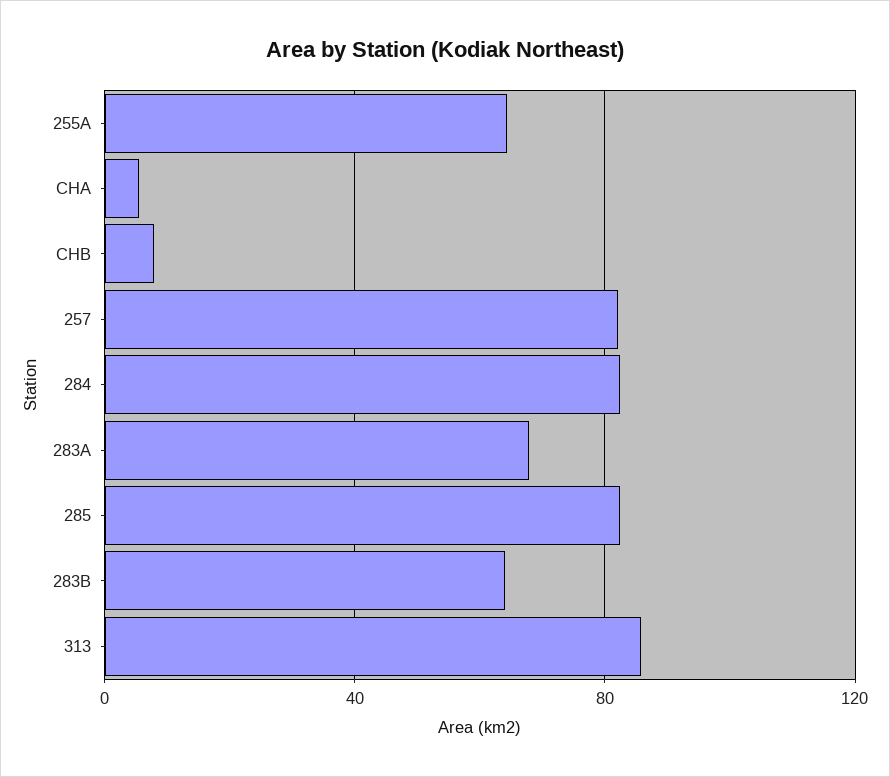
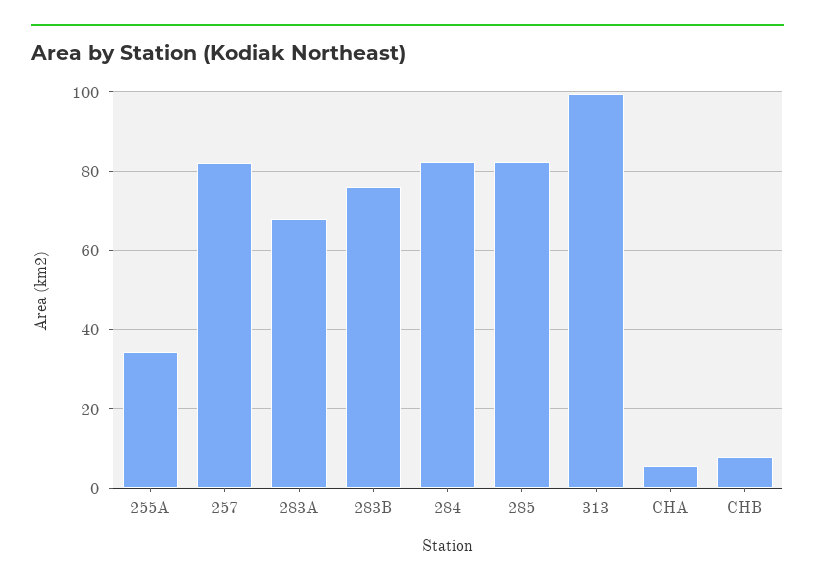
  {
-   "255A": 65,
+   "255A": 34,
    "CHA": 6,
    "CHB": 8,
    "257": 82,
    "284": 82,
    "283A": 68,
    "285": 82,
-   "283B": 65,
+   "283B": 76,
-   "313": 85
+   "313": 100
  }

